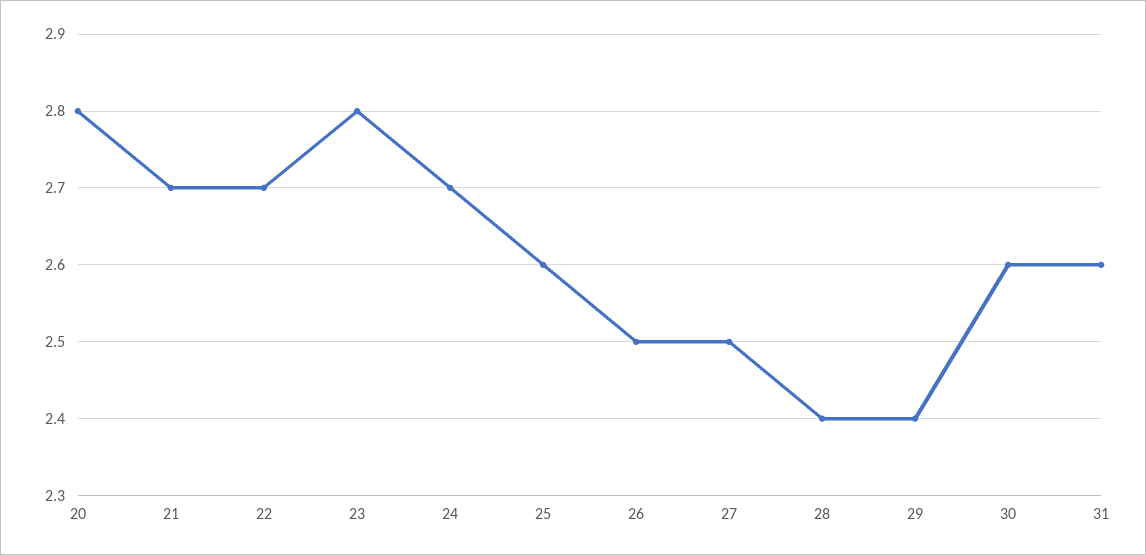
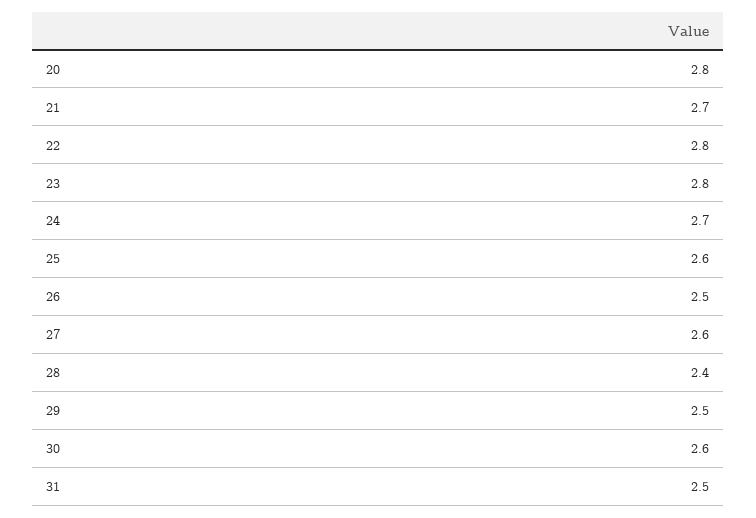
  {
    "20": 2.8,
    "21": 2.7,
-   "22": 2.7,
+   "22": 2.8,
    "23": 2.8,
    "24": 2.7,
    "25": 2.6,
    "26": 2.5,
-   "27": 2.5,
+   "27": 2.6,
    "28": 2.4,
-   "29": 2.4,
+   "29": 2.5,
    "30": 2.6,
-   "31": 2.6
+   "31": 2.5
  }

